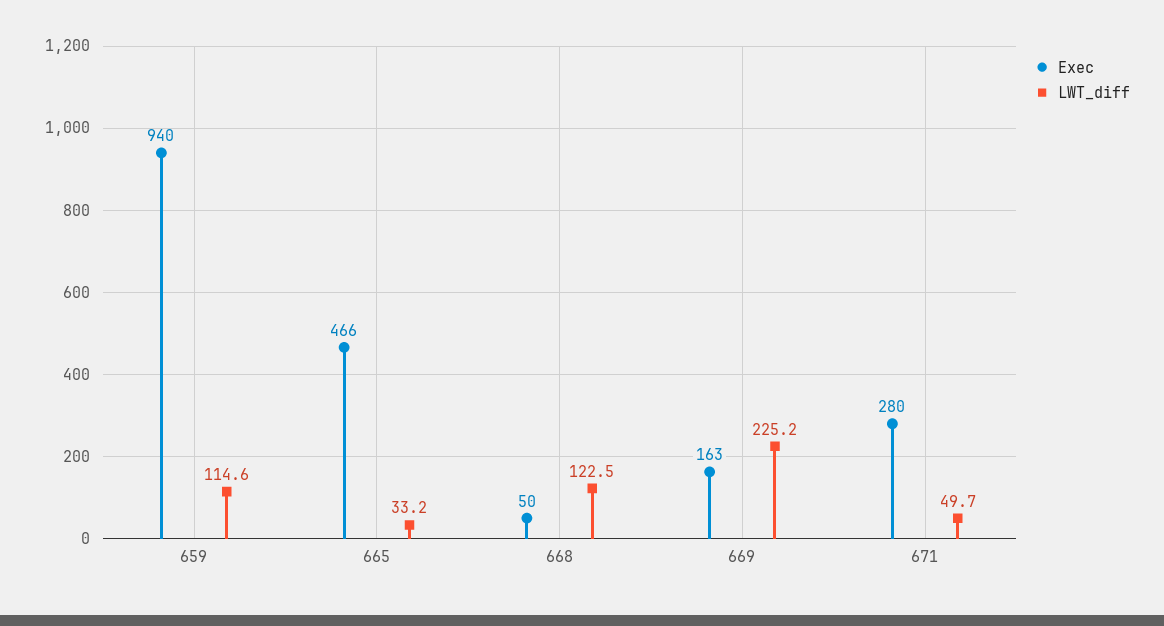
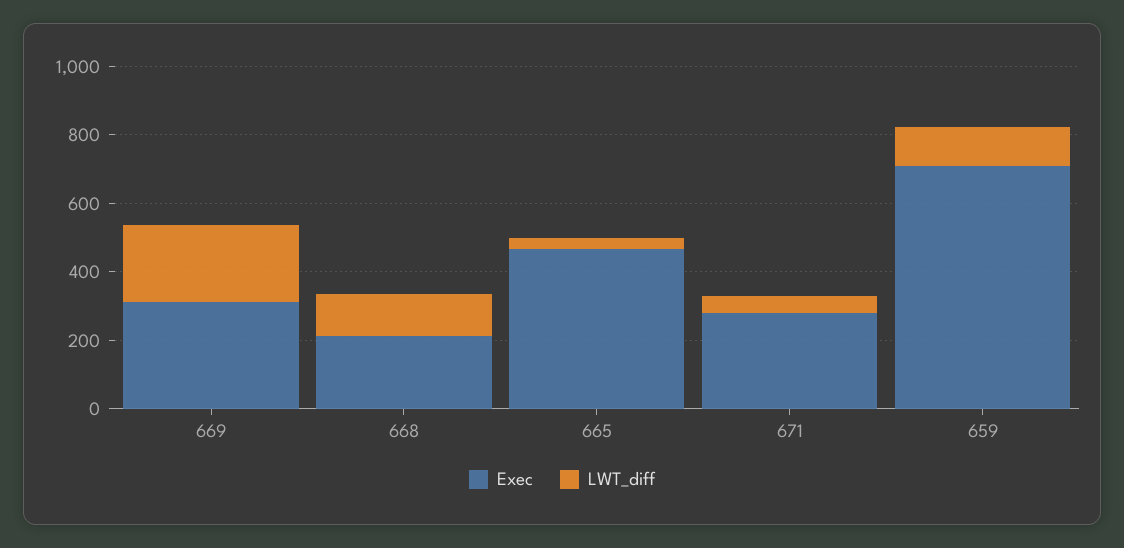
  {
    "Exec": {
-     "659": 940,
+     "659": 700,
      "665": 466,
-     "668": 50,
+     "668": 200,
-     "669": 163,
+     "669": 300,
      "671": 280
    },
    "LWT_diff": {
      "659": 114.6,
      "665": 33.2,
      "668": 122.5,
      "669": 225.2,
      "671": 49.7
    }
  }

